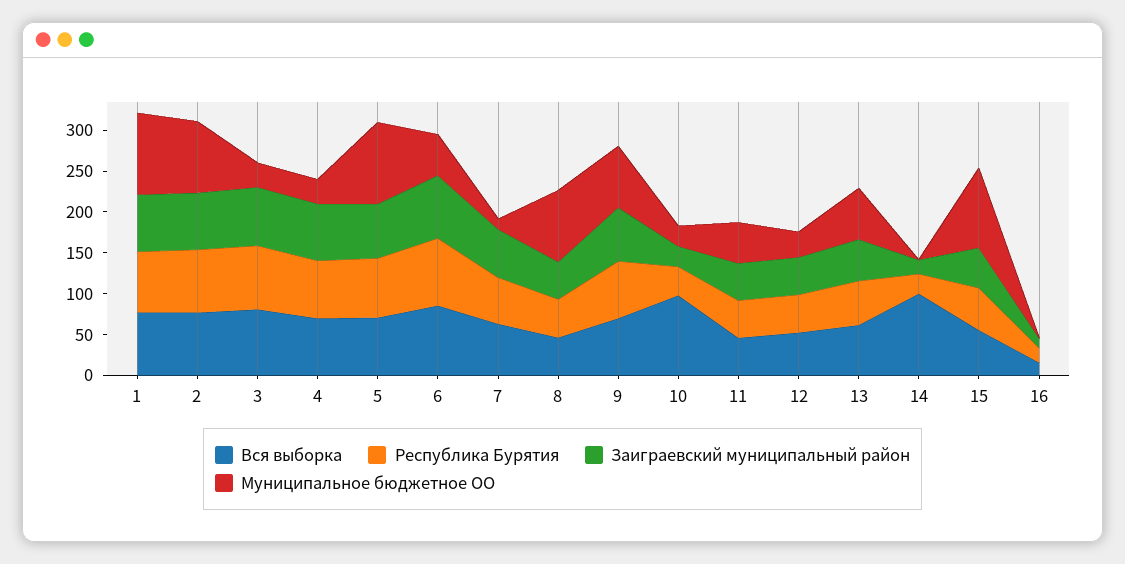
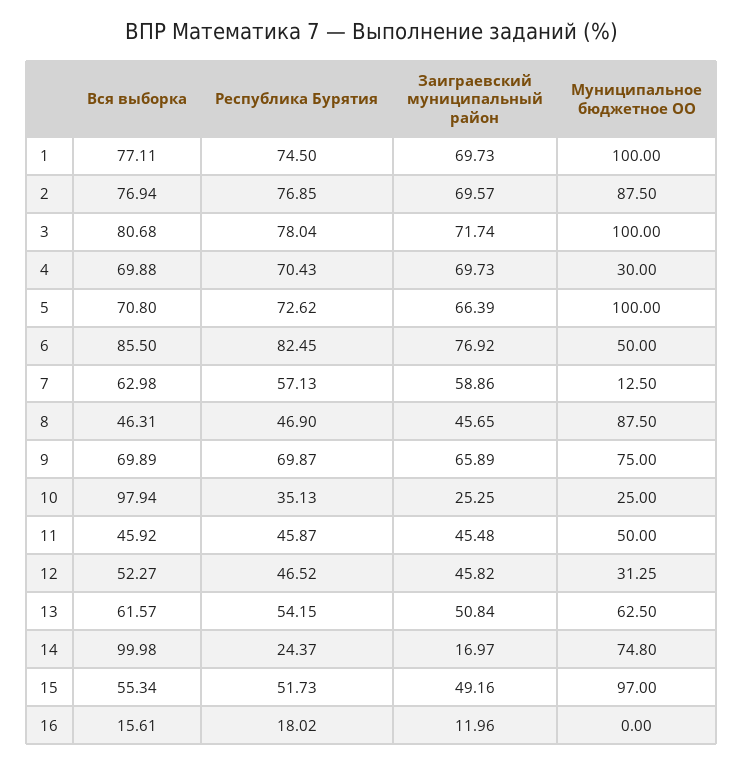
  {
    "Вся выборка": {
      "1": 77.11,
      "2": 76.94,
      "3": 80.68,
      "4": 69.88,
      "5": 70.8,
      "6": 85.5,
      "7": 62.98,
      "8": 46.31,
      "9": 69.89,
      "10": 97.94,
      "11": 45.92,
      "12": 52.27,
      "13": 61.57,
      "14": 99.98,
      "15": 55.34,
      "16": 15.61
    },
    "Республика Бурятия": {
      "1": 74.5,
      "2": 76.85,
      "3": 78.04,
      "4": 70.43,
      "5": 72.62,
      "6": 82.45,
      "7": 57.13,
      "8": 46.9,
      "9": 69.87,
      "10": 35.13,
      "11": 45.87,
      "12": 46.52,
      "13": 54.15,
      "14": 24.37,
      "15": 51.73,
      "16": 18.02
    },
    "Заиграевский муниципальный район": {
      "1": 69.73,
      "2": 69.57,
      "3": 71.74,
      "4": 69.73,
      "5": 66.39,
      "6": 76.92,
      "7": 58.86,
      "8": 45.65,
      "9": 65.89,
      "10": 25.25,
      "11": 45.48,
      "12": 45.82,
      "13": 50.84,
      "14": 16.97,
      "15": 49.16,
      "16": 11.96
    },
    "Муниципальное бюджетное ОО": {
      "1": 100,
      "2": 87.5,
-     "3": 30,
+     "3": 100,
      "4": 30,
      "5": 100,
      "6": 50,
      "7": 12.5,
      "8": 87.5,
      "9": 75,
      "10": 25,
      "11": 50,
      "12": 31.25,
      "13": 62.5,
-     "14": 0,
+     "14": 74.8,
      "15": 97,
      "16": 0
    }
  }

